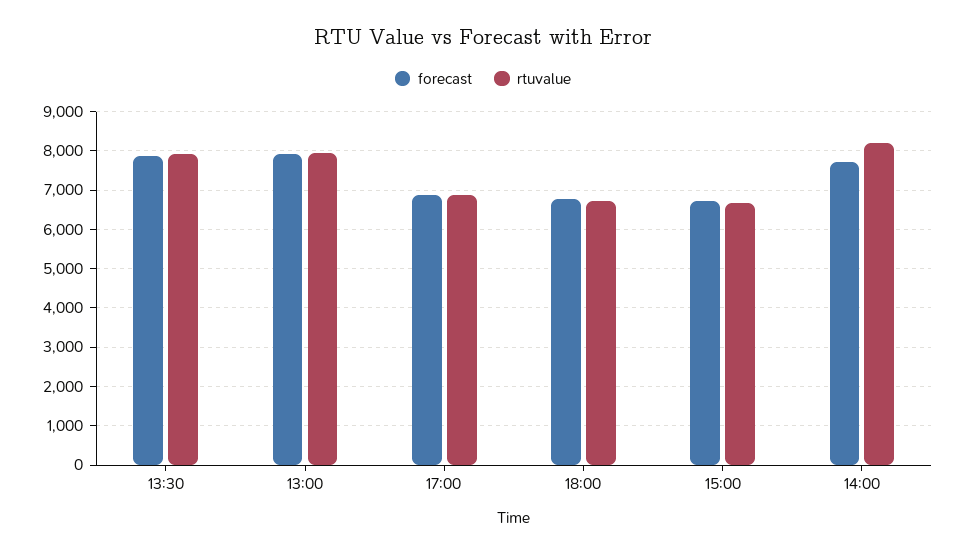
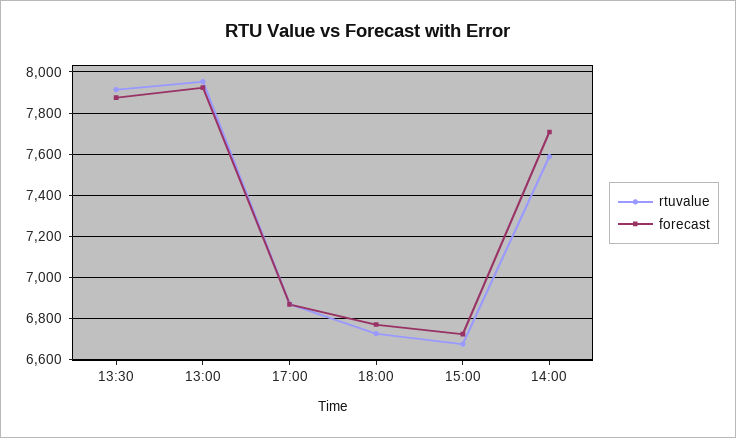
  {
    "forecast": {
      "13:30": 7900,
      "13:00": 7900,
      "17:00": 6850,
      "18:00": 6750,
      "15:00": 6750,
      "14:00": 7700
    },
    "rtuvalue": {
      "13:30": 7900,
      "13:00": 7950,
      "17:00": 6850,
      "18:00": 6750,
      "15:00": 6700,
-     "14:00": 8200
+     "14:00": 7600
    }
  }

